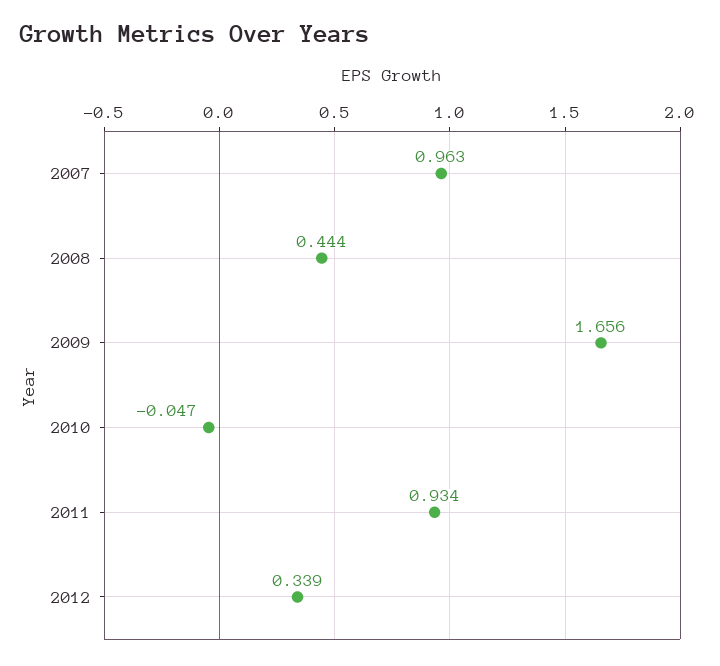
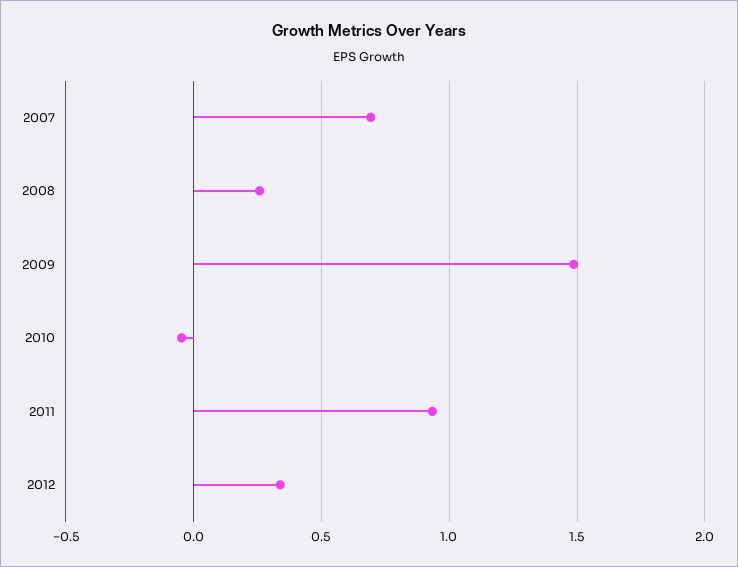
  {
-   "2007": 0.963,
+   "2007": 0.7,
-   "2008": 0.444,
+   "2008": 0.25,
-   "2009": 1.656,
+   "2009": 1.5,
    "2010": -0.047,
    "2011": 0.934,
    "2012": 0.339
  }

